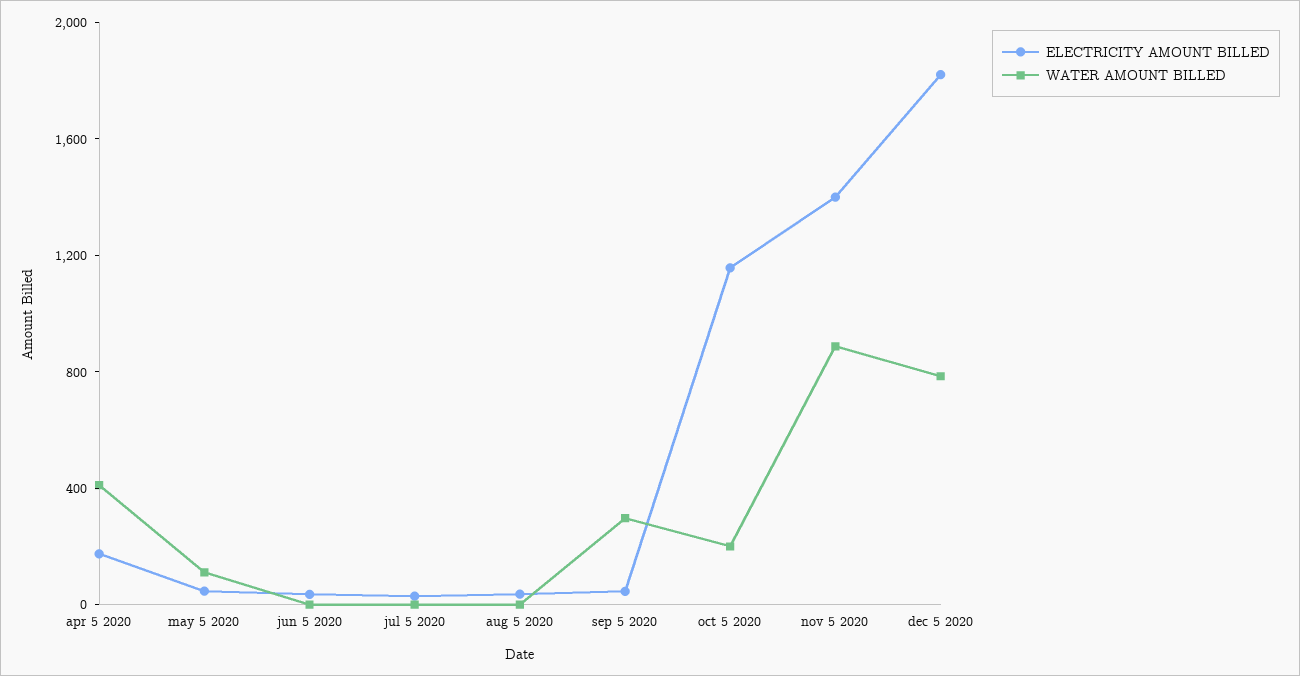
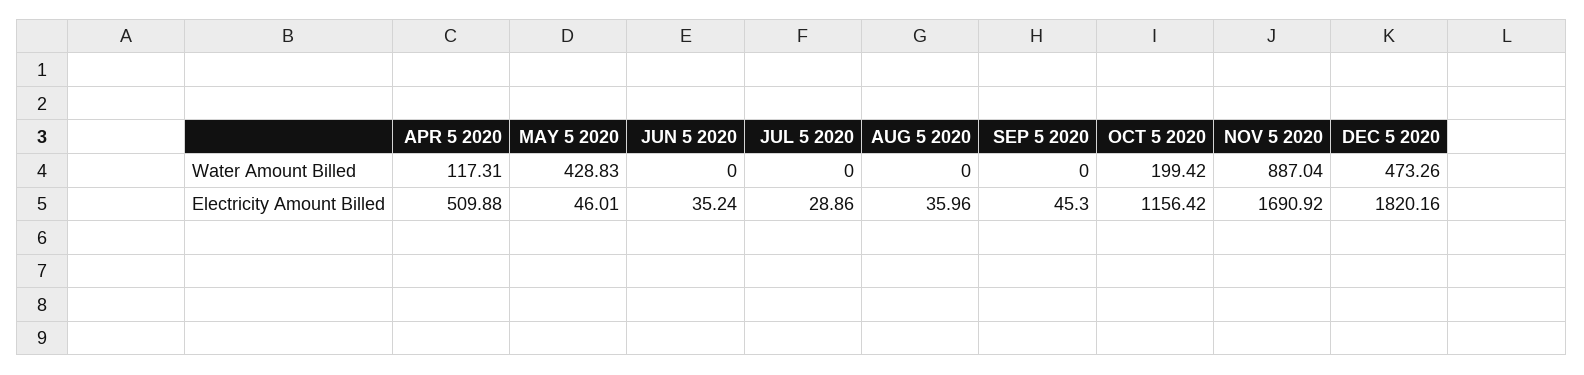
  {
    "ELECTRICITY AMOUNT BILLED": {
-     "apr 5 2020": 200,
+     "apr 5 2020": 509.88,
      "may 5 2020": 46.01,
      "jun 5 2020": 35.24,
      "jul 5 2020": 28.86,
      "aug 5 2020": 35.96,
      "sep 5 2020": 45.3,
      "oct 5 2020": 1156.42,
-     "nov 5 2020": 1400,
+     "nov 5 2020": 1690.92,
      "dec 5 2020": 1820.16
    },
    "WATER AMOUNT BILLED": {
-     "apr 5 2020": 400,
+     "apr 5 2020": 117.31,
-     "may 5 2020": 100,
+     "may 5 2020": 428.83,
      "jun 5 2020": 0,
      "jul 5 2020": 0,
      "aug 5 2020": 0,
-     "sep 5 2020": 300,
+     "sep 5 2020": 0,
      "oct 5 2020": 199.42,
      "nov 5 2020": 887.04,
-     "dec 5 2020": 800
+     "dec 5 2020": 473.26
    }
  }

